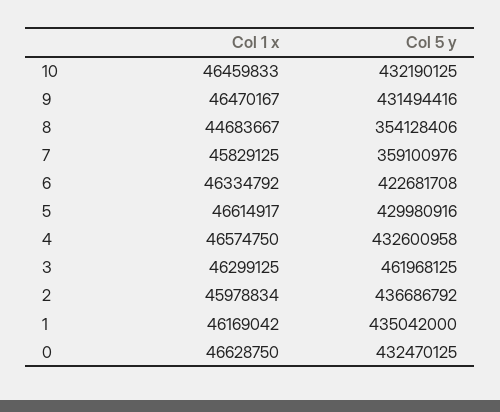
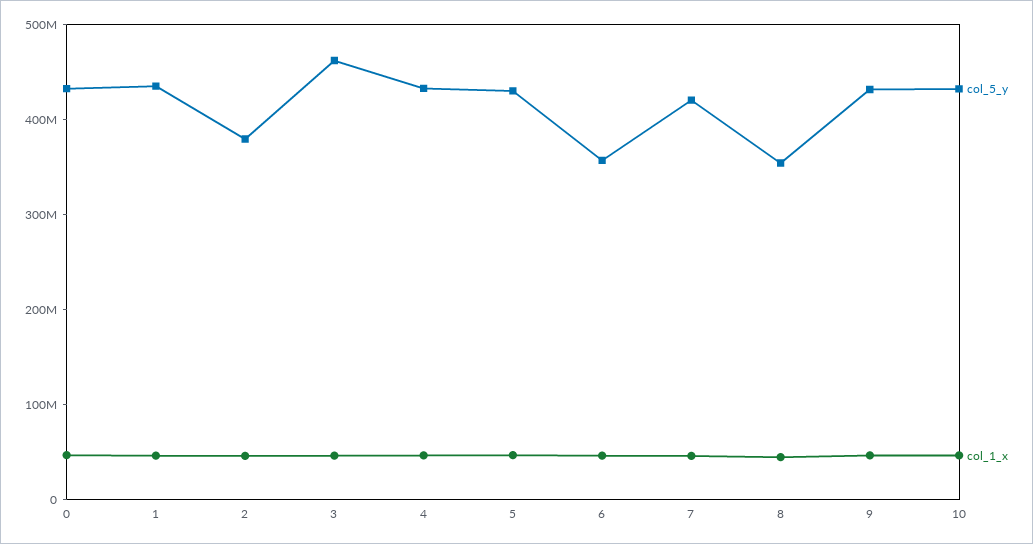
  {
    "Col 1 x": {
      "10": 46459833,
      "9": 46470167,
      "8": 44683667,
      "7": 45829125,
      "6": 46334792,
      "5": 46614917,
      "4": 46574750,
      "3": 46299125,
      "2": 45978834,
      "1": 46169042,
      "0": 46628750
    },
    "Col 5 y": {
      "10": 432190125,
      "9": 431494416,
      "8": 354128406,
-     "7": 359100976,
+     "7": 420000000,
-     "6": 422681708,
+     "6": 360000000,
      "5": 429980916,
      "4": 432600958,
      "3": 461968125,
-     "2": 436686792,
+     "2": 380000000,
      "1": 435042000,
      "0": 432470125
    }
  }

